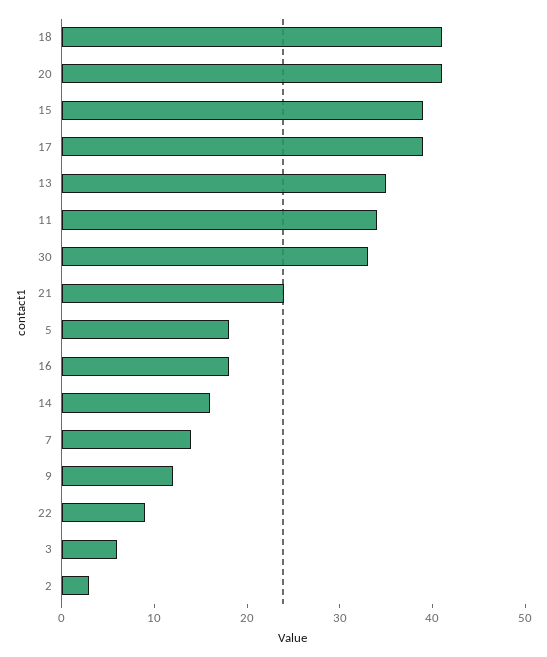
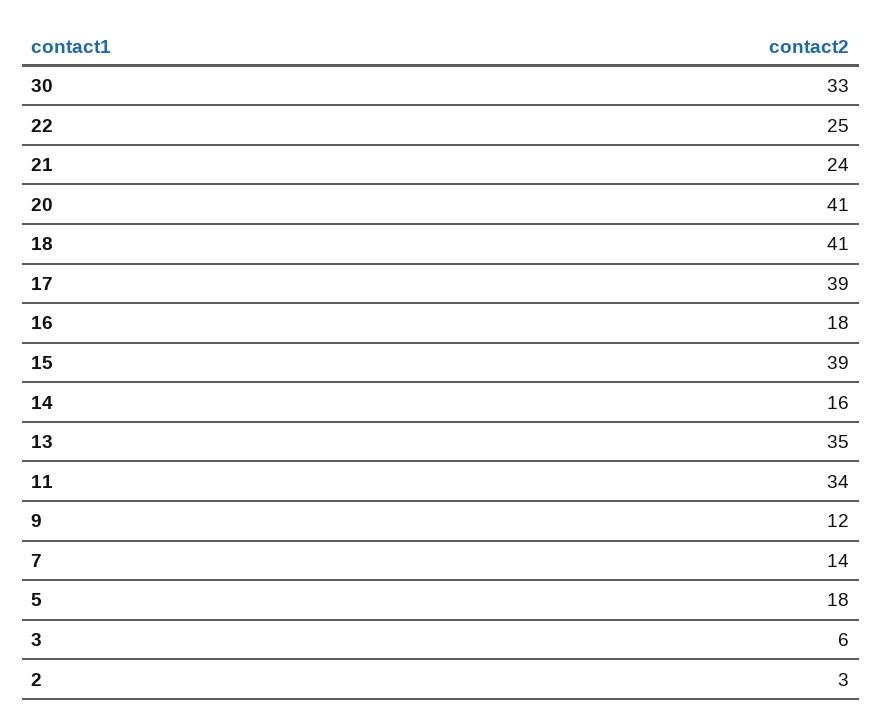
  {
    "18": 41,
    "20": 41,
    "15": 39,
    "17": 39,
    "13": 35,
    "11": 34,
    "30": 33,
    "21": 24,
    "5": 18,
    "16": 18,
    "14": 16,
    "7": 14,
    "9": 12,
-   "22": 9,
+   "22": 25,
    "3": 6,
    "2": 3
  }

